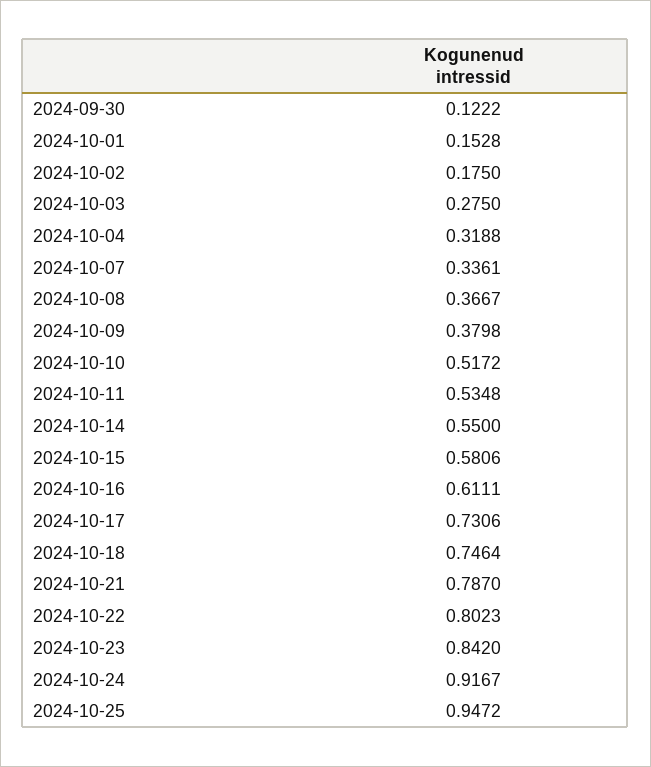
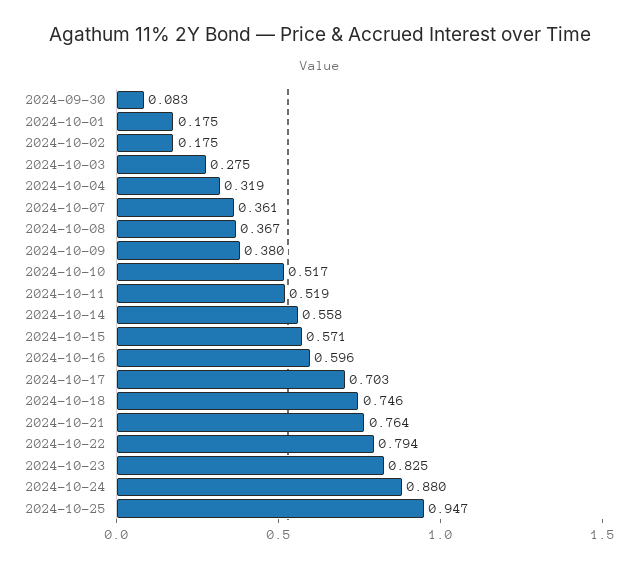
  {
-   "2024-09-30": 0.1222,
+   "2024-09-30": 0.083,
-   "2024-10-01": 0.1528,
+   "2024-10-01": 0.175,
    "2024-10-02": 0.175,
    "2024-10-03": 0.275,
    "2024-10-04": 0.3188,
-   "2024-10-07": 0.3361,
+   "2024-10-07": 0.361,
    "2024-10-08": 0.3667,
    "2024-10-09": 0.3798,
    "2024-10-10": 0.5172,
-   "2024-10-11": 0.5348,
+   "2024-10-11": 0.519,
-   "2024-10-14": 0.55,
+   "2024-10-14": 0.558,
-   "2024-10-15": 0.5806,
+   "2024-10-15": 0.571,
-   "2024-10-16": 0.6111,
+   "2024-10-16": 0.596,
-   "2024-10-17": 0.7306,
+   "2024-10-17": 0.703,
    "2024-10-18": 0.7464,
-   "2024-10-21": 0.787,
+   "2024-10-21": 0.764,
-   "2024-10-22": 0.8023,
+   "2024-10-22": 0.794,
-   "2024-10-23": 0.842,
+   "2024-10-23": 0.825,
-   "2024-10-24": 0.9167,
+   "2024-10-24": 0.88,
    "2024-10-25": 0.9472
  }

